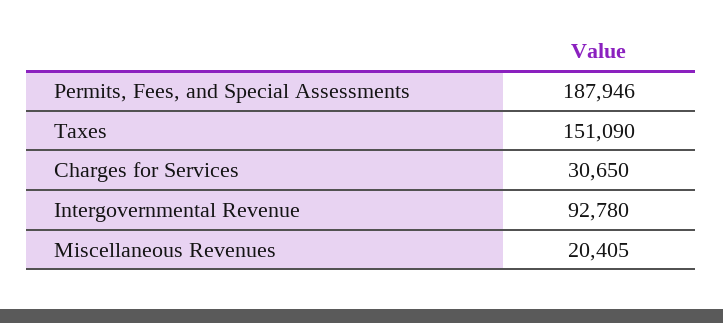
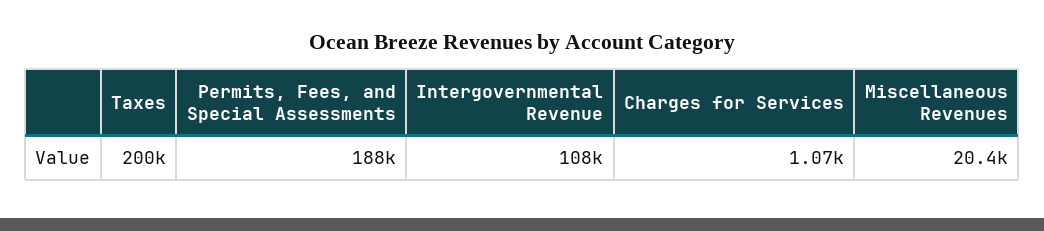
  {
    "Permits, Fees, and Special Assessments": 187946,
-   "Taxes": 151090,
+   "Taxes": 200000,
-   "Charges for Services": 30650,
+   "Charges for Services": 1070,
-   "Intergovernmental Revenue": 92780,
+   "Intergovernmental Revenue": 108000,
    "Miscellaneous Revenues": 20405
  }

